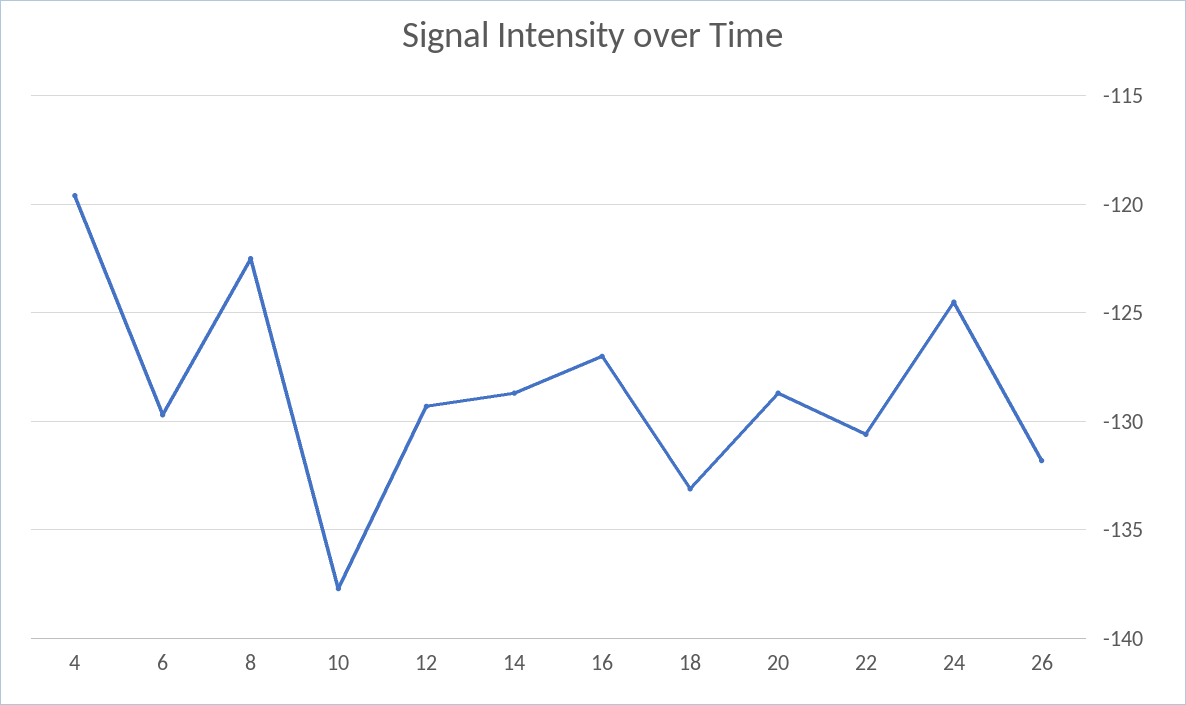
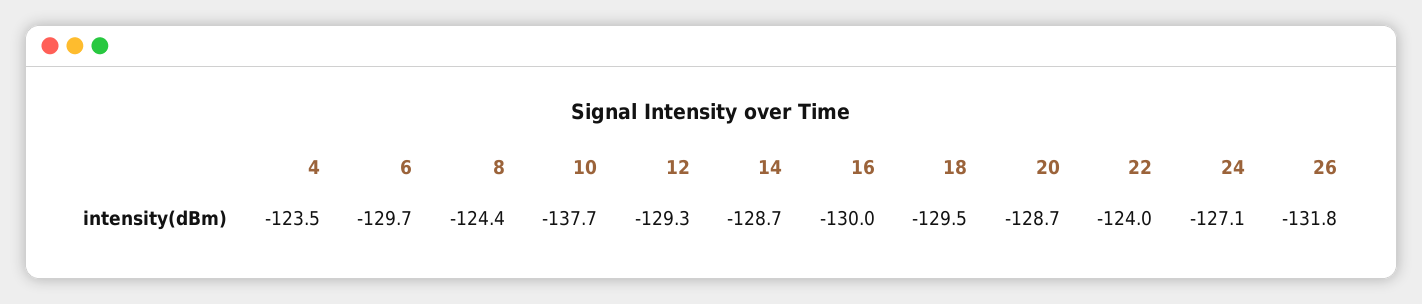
  {
-   "4": -119.5,
+   "4": -123.5,
    "6": -129.7,
-   "8": -122.5,
+   "8": -124.4,
    "10": -137.7,
    "12": -129.3,
    "14": -128.7,
-   "16": -127,
+   "16": -130,
-   "18": -133,
+   "18": -129.5,
    "20": -128.7,
-   "22": -130.5,
+   "22": -124,
-   "24": -124.5,
+   "24": -127.1,
    "26": -131.8
  }

